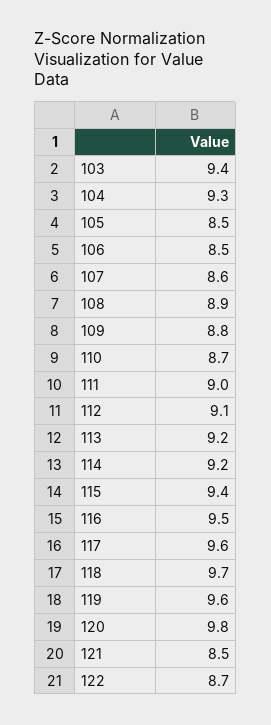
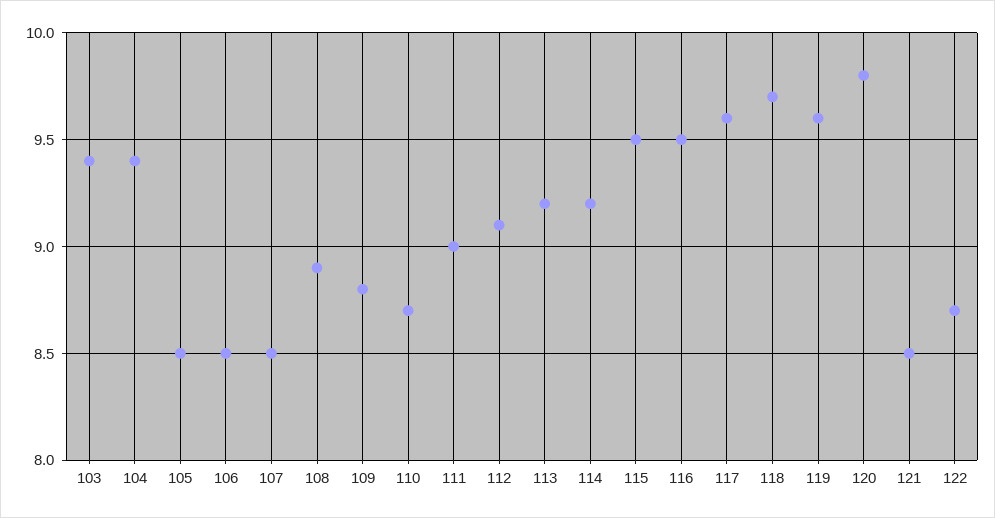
  {
    "103": 9.4,
-   "104": 9.3,
+   "104": 9.4,
    "105": 8.5,
    "106": 8.5,
-   "107": 8.6,
+   "107": 8.5,
    "108": 8.9,
    "109": 8.8,
    "110": 8.7,
    "111": 9,
    "112": 9.1,
    "113": 9.2,
    "114": 9.2,
-   "115": 9.4,
+   "115": 9.5,
    "116": 9.5,
    "117": 9.6,
    "118": 9.7,
    "119": 9.6,
    "120": 9.8,
    "121": 8.5,
    "122": 8.7
  }

